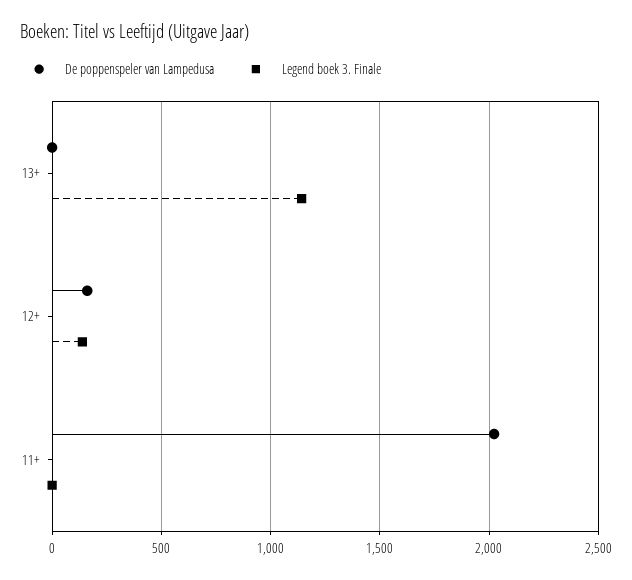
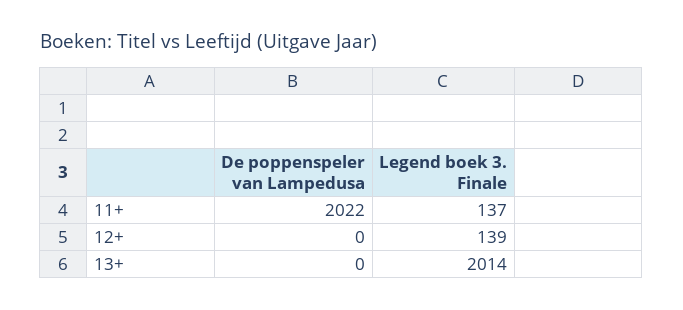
  {
    "De poppenspeler van Lampedusa": {
      "13+": 0,
-     "12+": 150,
+     "12+": 0,
      "11+": 2022
    },
    "Legend boek 3. Finale": {
-     "13+": 1150,
+     "13+": 2014,
      "12+": 139,
-     "11+": 0
+     "11+": 137
    }
  }

